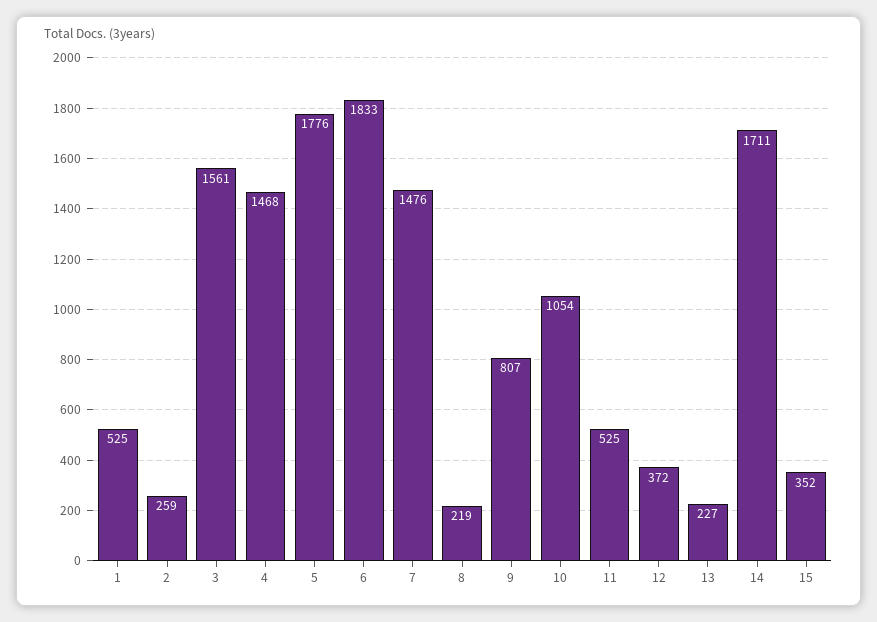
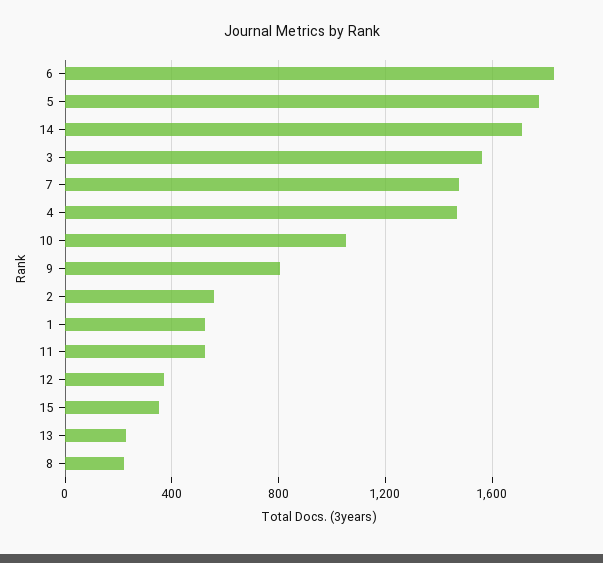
  {
    "1": 525,
-   "2": 259,
+   "2": 550,
    "3": 1561,
    "4": 1468,
    "5": 1776,
    "6": 1833,
    "7": 1476,
    "8": 219,
    "9": 807,
    "10": 1054,
    "11": 525,
    "12": 372,
    "13": 227,
    "14": 1711,
    "15": 352
  }

